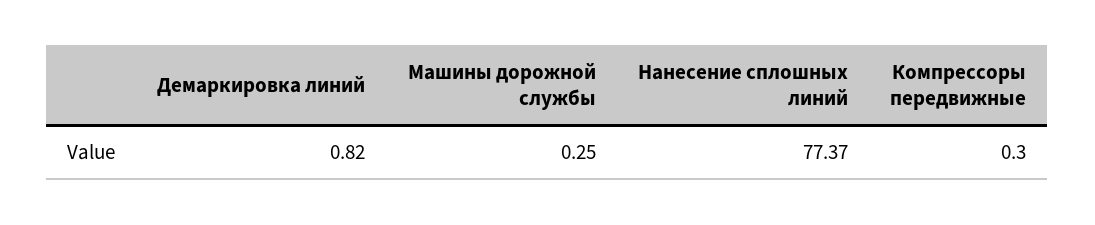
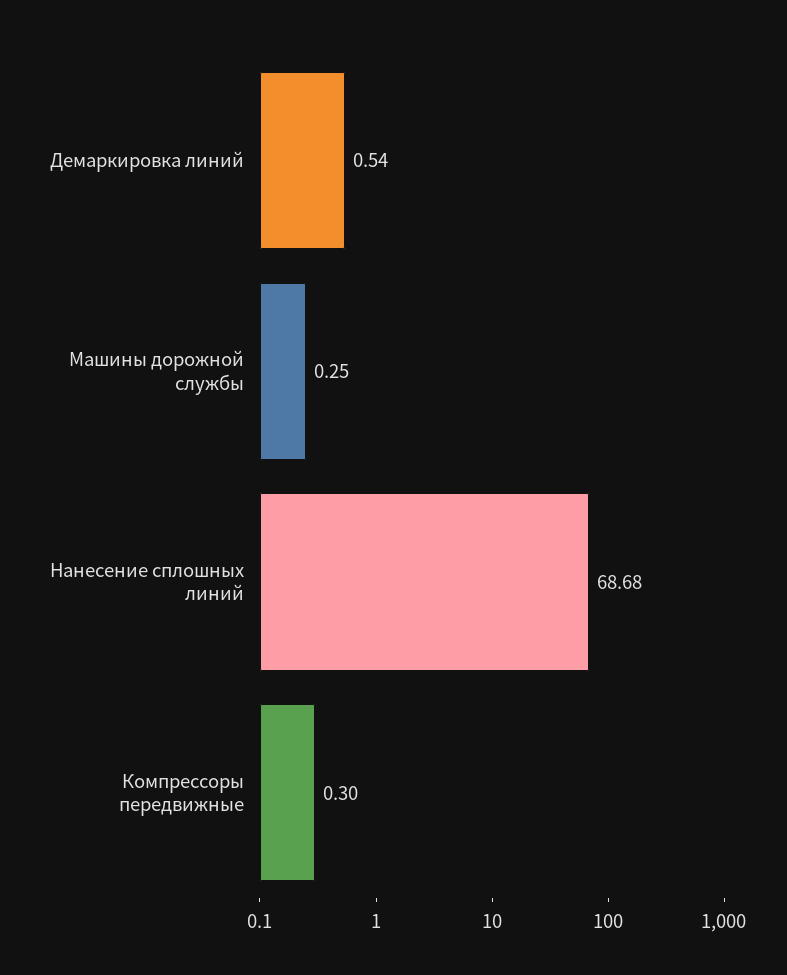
  {
-   "Демаркировка линий": 0.82,
+   "Демаркировка линий": 0.54,
    "Машины дорожной службы": 0.25,
-   "Нанесение сплошных линий": 77.37,
+   "Нанесение сплошных линий": 68.68,
    "Компрессоры передвижные": 0.3
  }

